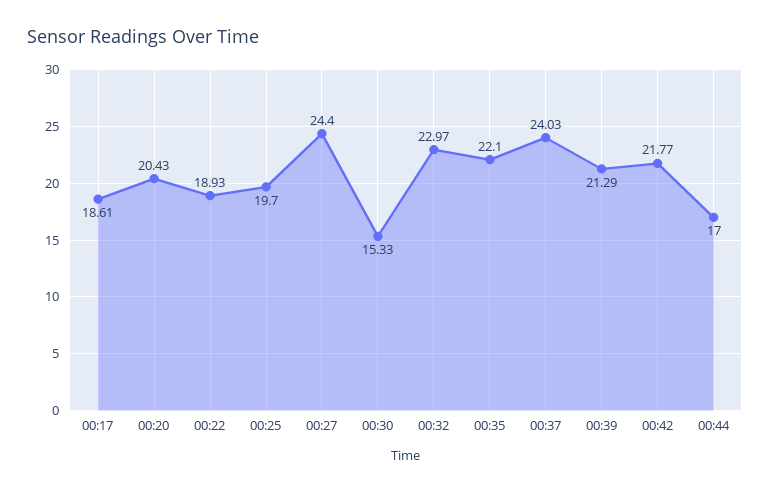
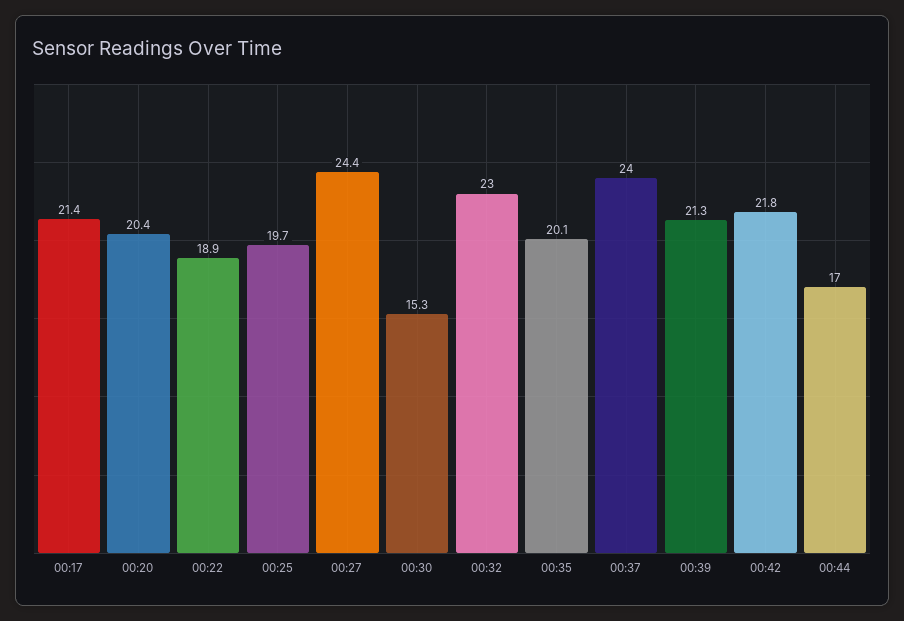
  {
-   "00:17": 18.61,
+   "00:17": 21.4,
    "00:20": 20.43,
    "00:22": 18.93,
    "00:25": 19.7,
    "00:27": 24.4,
    "00:30": 15.33,
    "00:32": 22.97,
-   "00:35": 22.1,
+   "00:35": 20.1,
    "00:37": 24.03,
    "00:39": 21.29,
    "00:42": 21.77,
    "00:44": 17
  }

